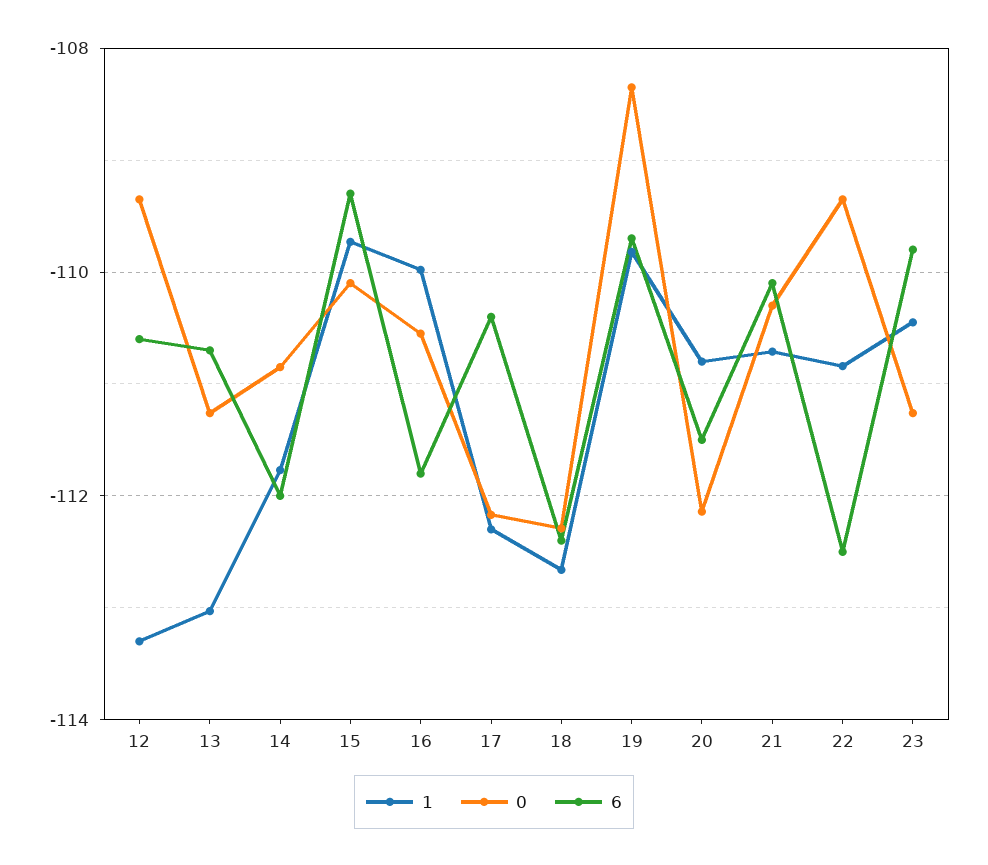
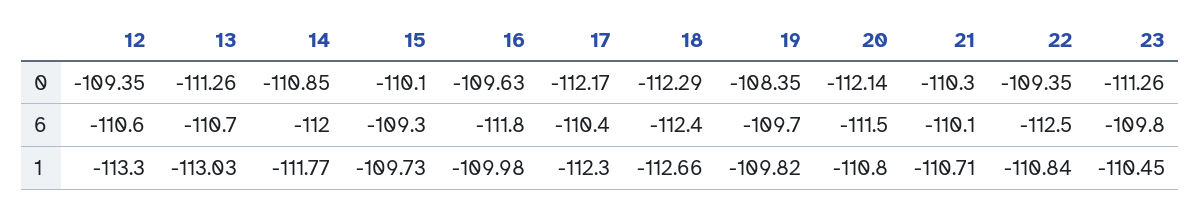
  {
    "1": {
      "12": -113.3,
      "13": -113.03,
      "14": -111.77,
      "15": -109.73,
      "16": -109.98,
      "17": -112.3,
      "18": -112.66,
      "19": -109.82,
      "20": -110.8,
      "21": -110.71,
      "22": -110.84,
      "23": -110.45
    },
    "0": {
      "12": -109.35,
      "13": -111.26,
      "14": -110.85,
      "15": -110.1,
-     "16": -110.6,
+     "16": -109.63,
      "17": -112.17,
      "18": -112.29,
      "19": -108.35,
      "20": -112.14,
      "21": -110.3,
      "22": -109.35,
      "23": -111.26
    },
    "6": {
      "12": -110.6,
      "13": -110.7,
      "14": -112,
      "15": -109.3,
      "16": -111.8,
      "17": -110.4,
      "18": -112.4,
      "19": -109.7,
      "20": -111.5,
      "21": -110.1,
      "22": -112.5,
      "23": -109.8
    }
  }

